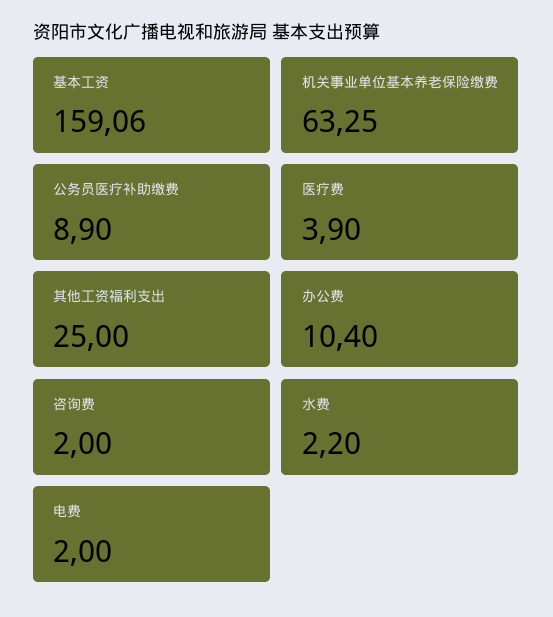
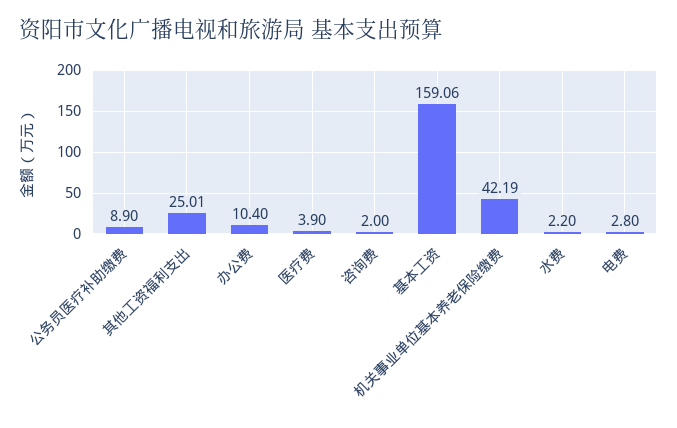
  {
    "基本工资": 159.06,
-   "机关事业单位基本养老保险缴费": 63.25,
+   "机关事业单位基本养老保险缴费": 42.19,
    "公务员医疗补助缴费": 8.9,
    "医疗费": 3.9,
-   "其他工资福利支出": 25,
+   "其他工资福利支出": 25.01,
    "办公费": 10.4,
    "咨询费": 2,
    "水费": 2.2,
-   "电费": 2
+   "电费": 2.8
  }

